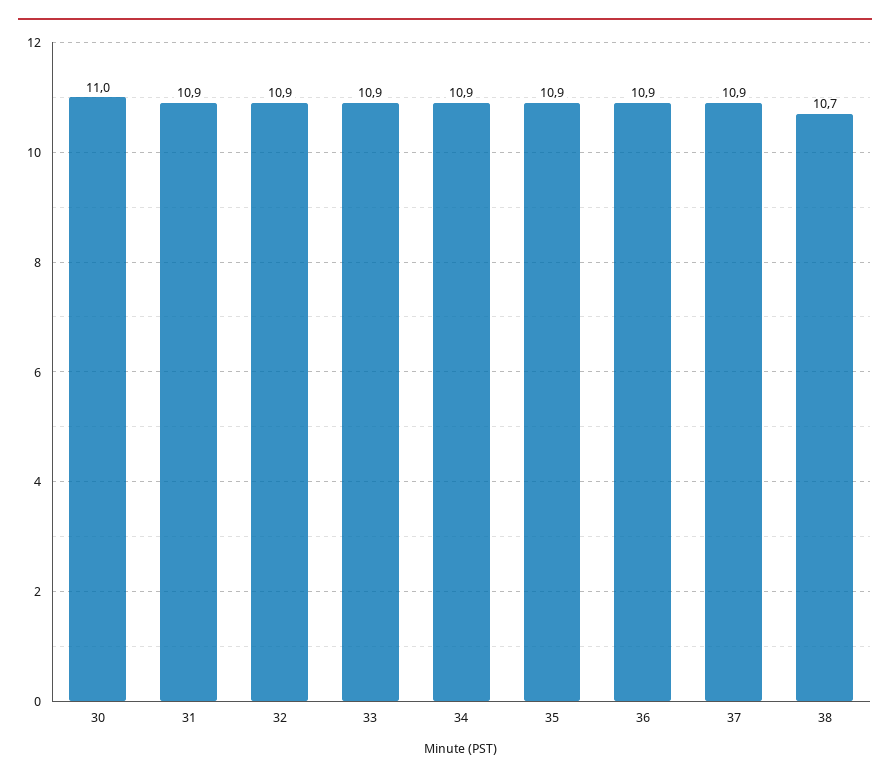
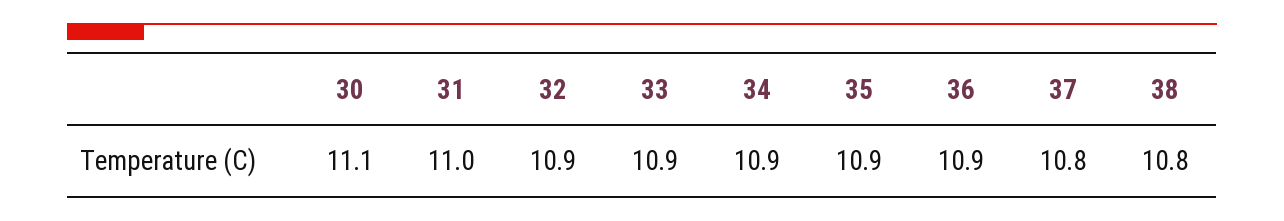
  {
-   "30": 11,
+   "30": 11.1,
-   "31": 10.9,
+   "31": 11,
    "32": 10.9,
    "33": 10.9,
    "34": 10.9,
    "35": 10.9,
    "36": 10.9,
-   "37": 10.9,
+   "37": 10.8,
-   "38": 10.7
+   "38": 10.8
  }

